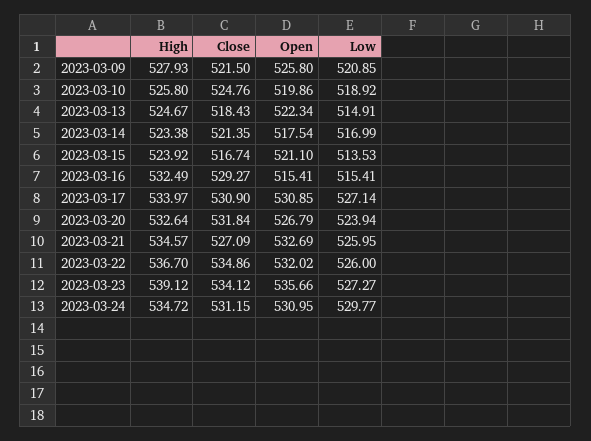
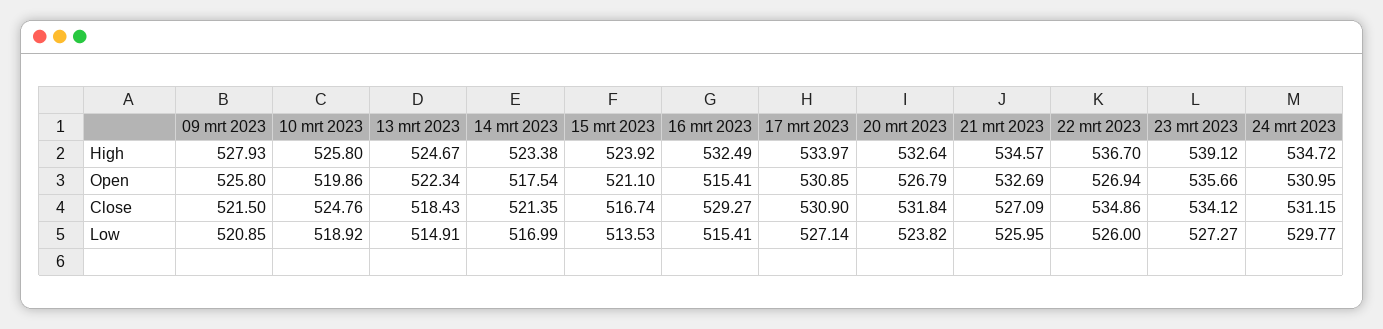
  {
    "High": {
      "2023-03-09": 527.93,
      "2023-03-10": 525.8,
      "2023-03-13": 524.67,
      "2023-03-14": 523.38,
      "2023-03-15": 523.92,
      "2023-03-16": 532.49,
      "2023-03-17": 533.97,
      "2023-03-20": 532.64,
      "2023-03-21": 534.57,
      "2023-03-22": 536.7,
      "2023-03-23": 539.12,
      "2023-03-24": 534.72
    },
    "Close": {
      "2023-03-09": 521.5,
      "2023-03-10": 524.76,
      "2023-03-13": 518.43,
      "2023-03-14": 521.35,
      "2023-03-15": 516.74,
      "2023-03-16": 529.27,
      "2023-03-17": 530.9,
      "2023-03-20": 531.84,
      "2023-03-21": 527.09,
      "2023-03-22": 534.86,
      "2023-03-23": 534.12,
      "2023-03-24": 531.15
    },
    "Open": {
      "2023-03-09": 525.8,
      "2023-03-10": 519.86,
      "2023-03-13": 522.34,
      "2023-03-14": 517.54,
      "2023-03-15": 521.1,
      "2023-03-16": 515.41,
      "2023-03-17": 530.85,
      "2023-03-20": 526.79,
      "2023-03-21": 532.69,
-     "2023-03-22": 532.02,
+     "2023-03-22": 526.94,
      "2023-03-23": 535.66,
      "2023-03-24": 530.95
    },
    "Low": {
      "2023-03-09": 520.85,
      "2023-03-10": 518.92,
      "2023-03-13": 514.91,
      "2023-03-14": 516.99,
      "2023-03-15": 513.53,
      "2023-03-16": 515.41,
      "2023-03-17": 527.14,
-     "2023-03-20": 523.94,
+     "2023-03-20": 523.82,
      "2023-03-21": 525.95,
      "2023-03-22": 526,
      "2023-03-23": 527.27,
      "2023-03-24": 529.77
    }
  }

